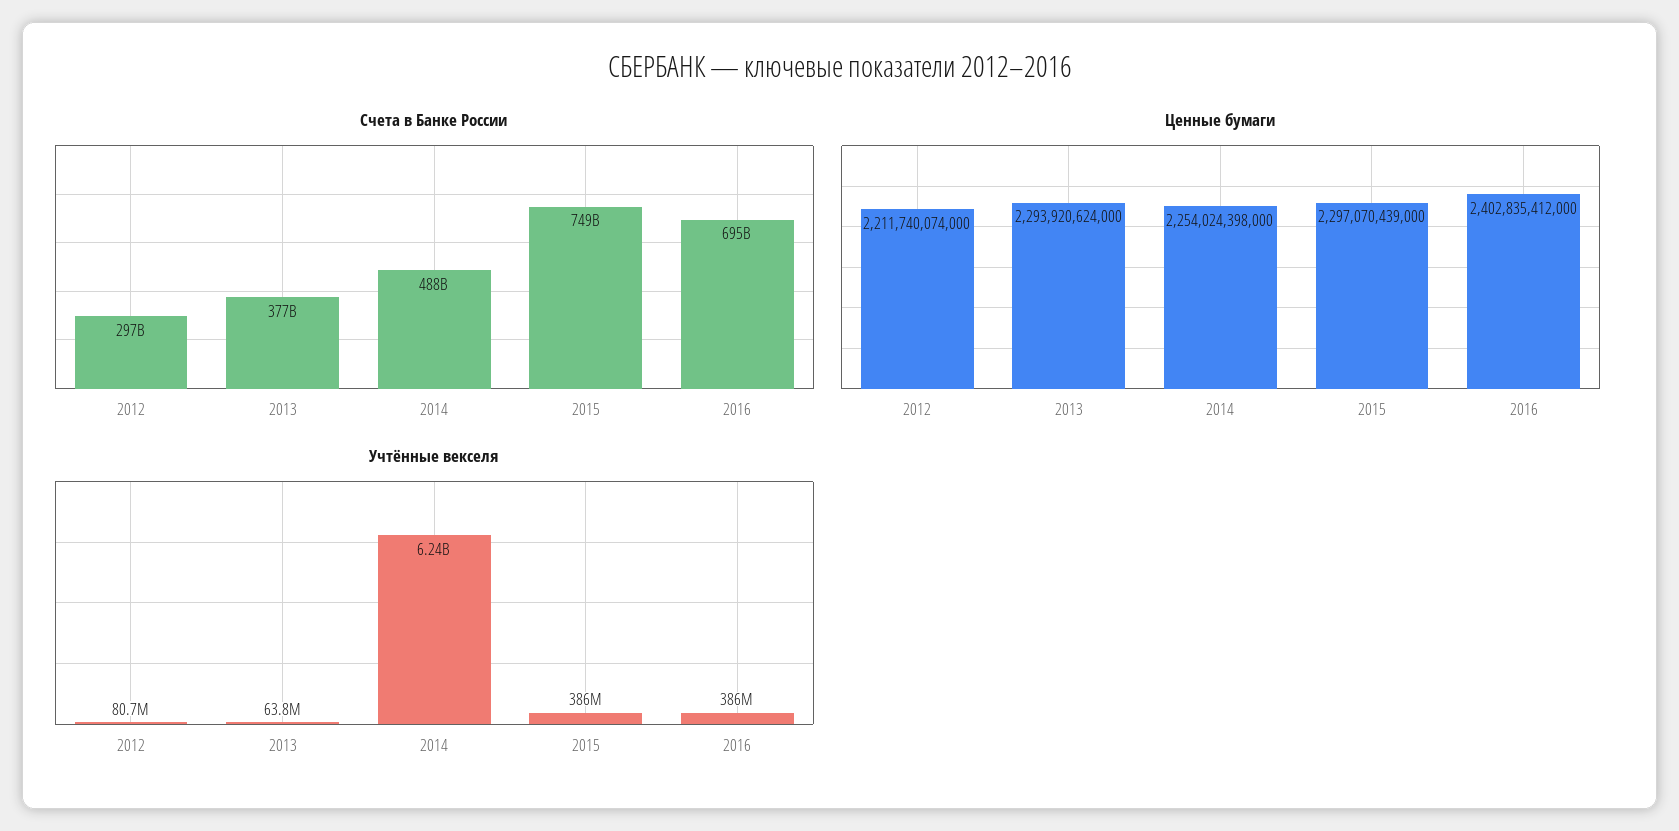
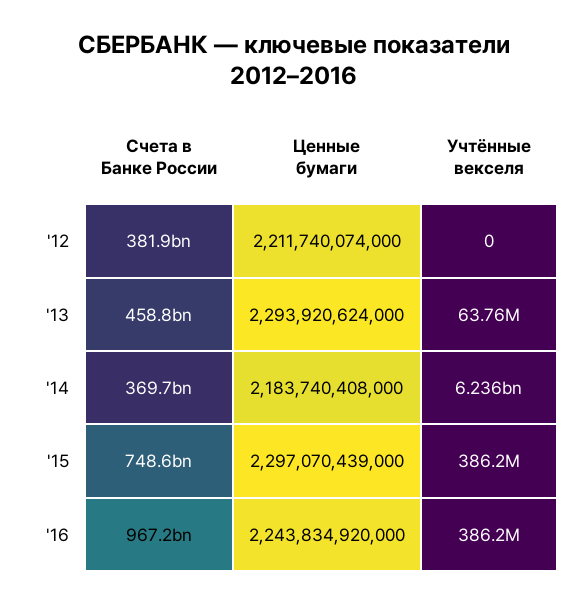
  {
    "Счета в Банке России": {
-     "2012": 297000000000,
+     "2012": 381900000000,
-     "2013": 377000000000,
+     "2013": 458800000000,
-     "2014": 488000000000,
+     "2014": 369700000000,
      "2015": 748600000000,
-     "2016": 695000000000
+     "2016": 967200000000
    },
    "Ценные бумаги": {
      "2012": 2211740074000,
      "2013": 2293920624000,
-     "2014": 2254024398000,
+     "2014": 2183740408000,
      "2015": 2297070439000,
-     "2016": 2402835412000
+     "2016": 2243834920000
    },
    "Учтённые векселя": {
-     "2012": 80700000,
+     "2012": 0,
      "2013": 63760000,
      "2014": 6236000000,
      "2015": 386200000,
      "2016": 386200000
    }
  }

